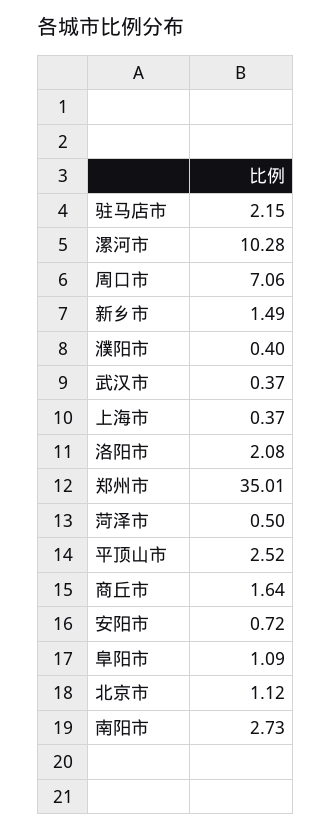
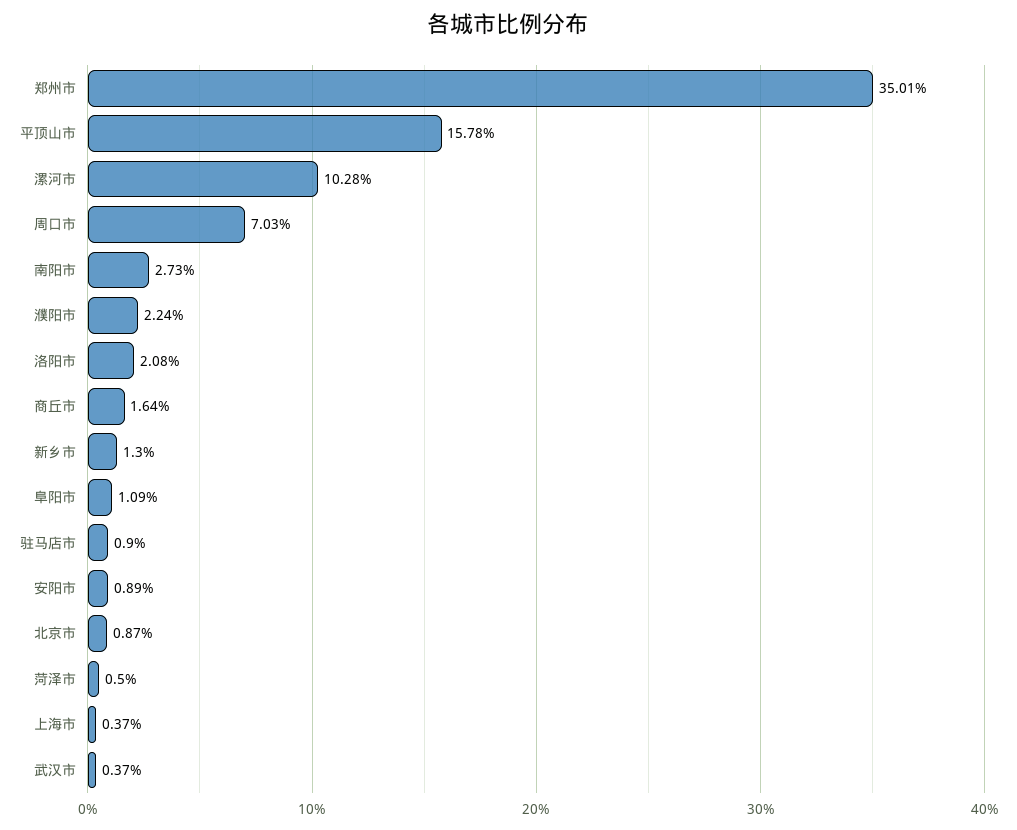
  {
-   "驻马店市": 2.15,
+   "驻马店市": 0.9,
    "漯河市": 10.28,
-   "周口市": 7.06,
+   "周口市": 7.03,
-   "新乡市": 1.49,
+   "新乡市": 1.3,
-   "濮阳市": 0.4,
+   "濮阳市": 2.24,
    "武汉市": 0.37,
    "上海市": 0.37,
    "洛阳市": 2.08,
    "郑州市": 35.01,
    "菏泽市": 0.5,
-   "平顶山市": 2.52,
+   "平顶山市": 15.78,
    "商丘市": 1.64,
-   "安阳市": 0.72,
+   "安阳市": 0.89,
    "阜阳市": 1.09,
-   "北京市": 1.12,
+   "北京市": 0.87,
    "南阳市": 2.73
  }

